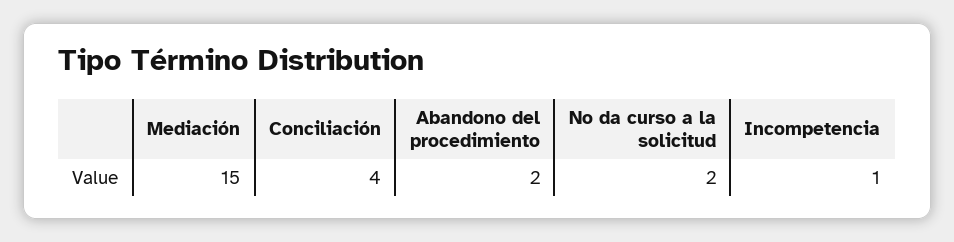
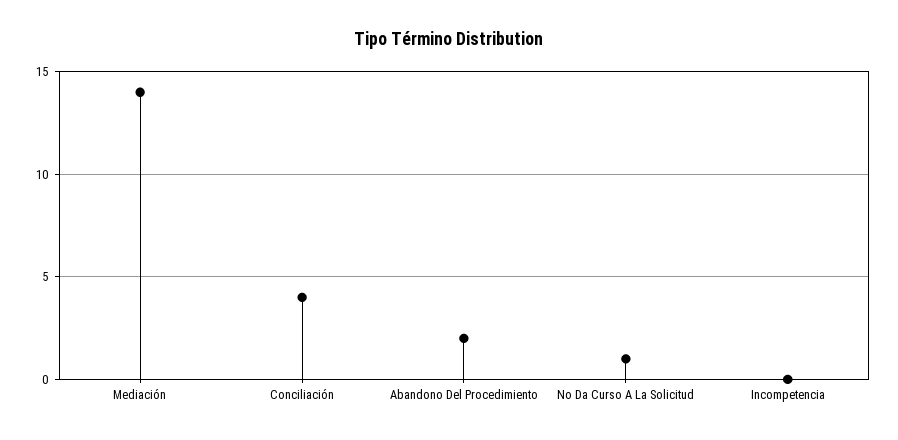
  {
-   "Mediación": 15,
+   "Mediación": 14,
    "Conciliación": 4,
    "Abandono del procedimiento": 2,
-   "No da curso a la solicitud": 2,
+   "No da curso a la solicitud": 1,
-   "Incompetencia": 1
+   "Incompetencia": 0
  }

